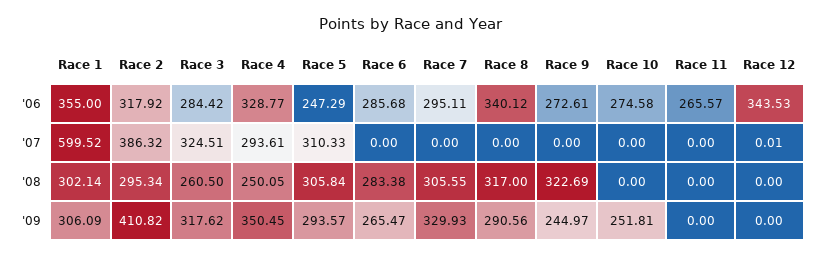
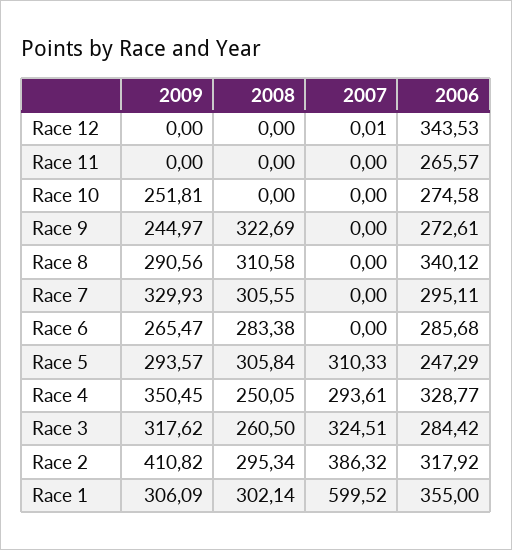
  {
    "Race 1": {
      "'06": 355,
      "'07": 599.52,
      "'08": 302.14,
      "'09": 306.09
    },
    "Race 2": {
      "'06": 317.92,
      "'07": 386.32,
      "'08": 295.34,
      "'09": 410.82
    },
    "Race 3": {
      "'06": 284.42,
      "'07": 324.51,
      "'08": 260.5,
      "'09": 317.62
    },
    "Race 4": {
      "'06": 328.77,
      "'07": 293.61,
      "'08": 250.05,
      "'09": 350.45
    },
    "Race 5": {
      "'06": 247.29,
      "'07": 310.33,
      "'08": 305.84,
      "'09": 293.57
    },
    "Race 6": {
      "'06": 285.68,
      "'07": 0,
      "'08": 283.38,
      "'09": 265.47
    },
    "Race 7": {
      "'06": 295.11,
      "'07": 0,
      "'08": 305.55,
      "'09": 329.93
    },
    "Race 8": {
      "'06": 340.12,
      "'07": 0,
-     "'08": 317,
+     "'08": 310.58,
      "'09": 290.56
    },
    "Race 9": {
      "'06": 272.61,
      "'07": 0,
      "'08": 322.69,
      "'09": 244.97
    },
    "Race 10": {
      "'06": 274.58,
      "'07": 0,
      "'08": 0,
      "'09": 251.81
    },
    "Race 11": {
      "'06": 265.57,
      "'07": 0,
      "'08": 0,
      "'09": 0
    },
    "Race 12": {
      "'06": 343.53,
      "'07": 0.01,
      "'08": 0,
      "'09": 0
    }
  }

